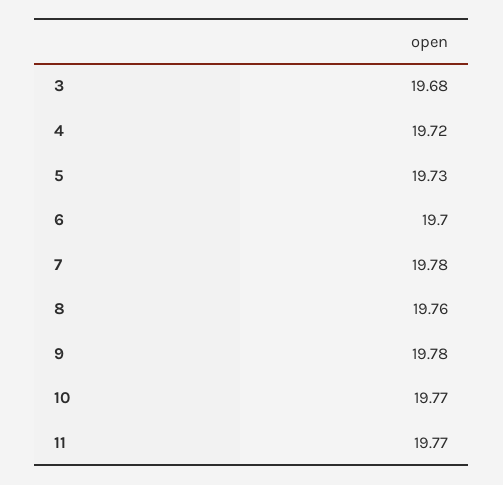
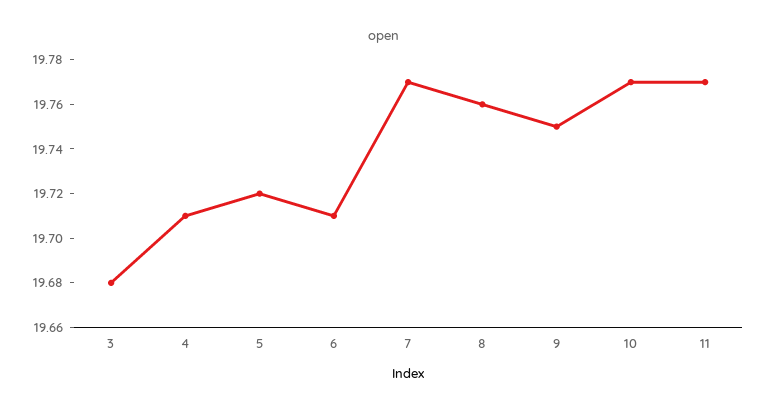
  {
    "3": 19.68,
-   "4": 19.72,
+   "4": 19.71,
-   "5": 19.73,
+   "5": 19.72,
-   "6": 19.7,
+   "6": 19.71,
-   "7": 19.78,
+   "7": 19.77,
    "8": 19.76,
-   "9": 19.78,
+   "9": 19.75,
    "10": 19.77,
    "11": 19.77
  }

